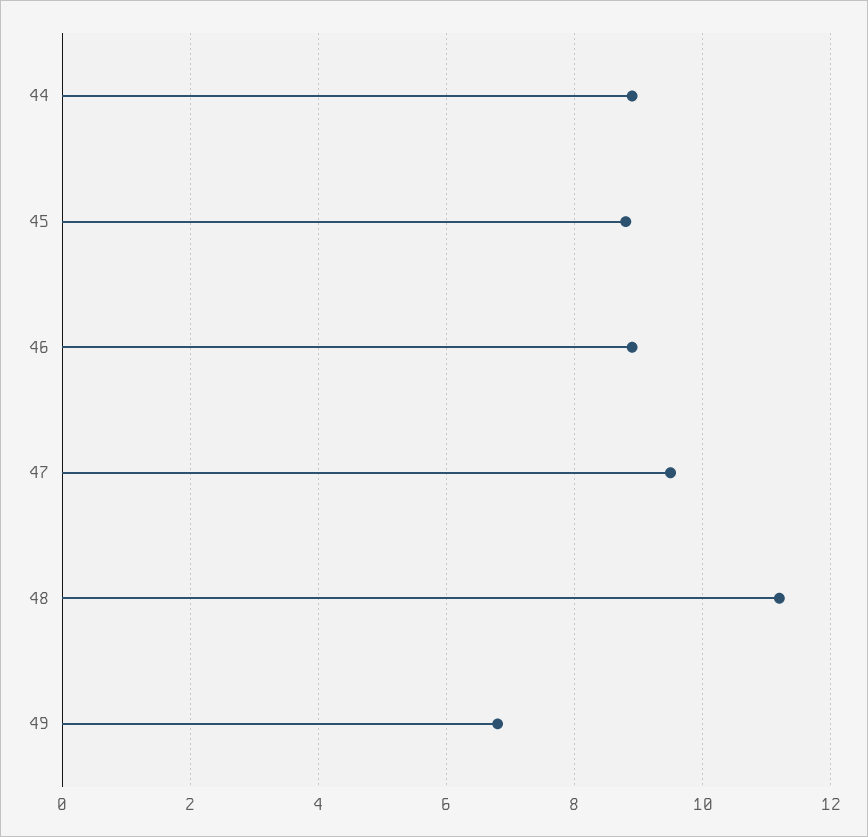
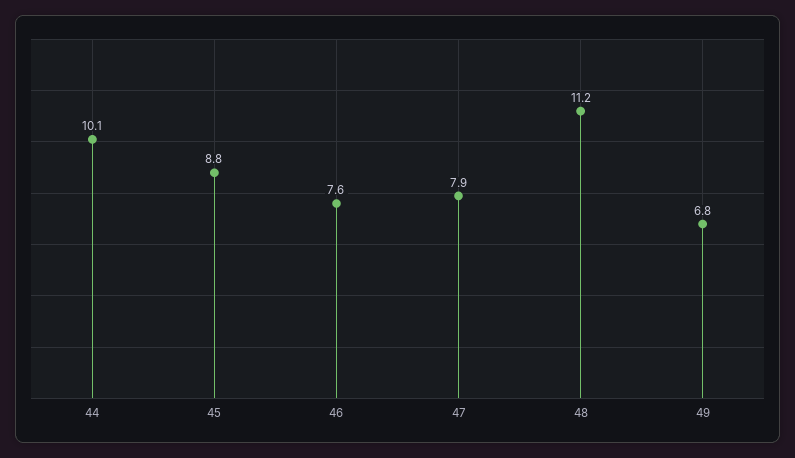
  {
-   "44": 9,
+   "44": 10.1,
    "45": 8.8,
-   "46": 9,
+   "46": 7.6,
-   "47": 9.5,
+   "47": 7.9,
    "48": 11.2,
    "49": 6.8
  }

